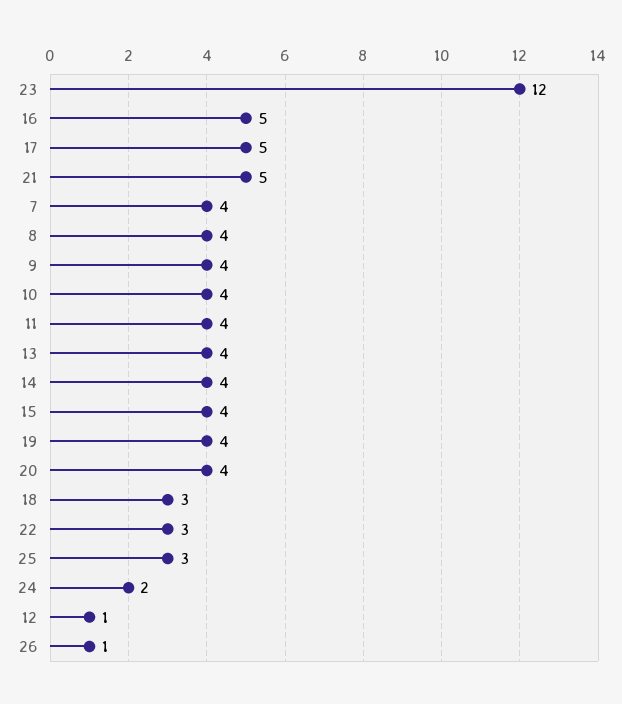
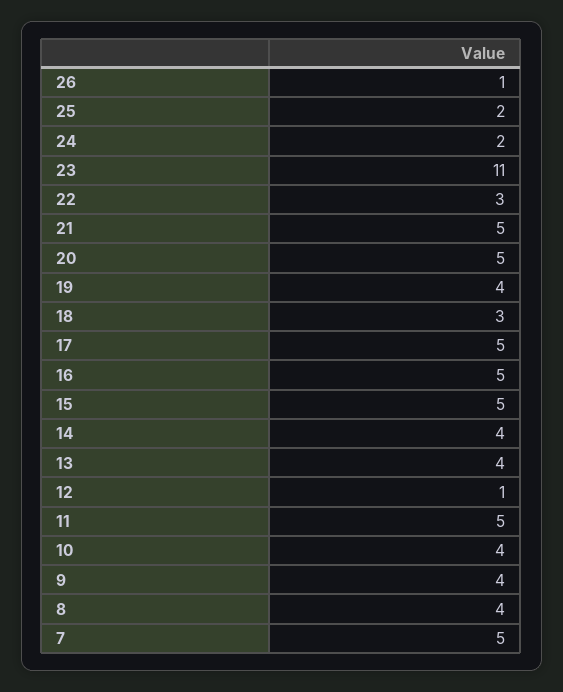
  {
-   "23": 12,
+   "23": 11,
    "16": 5,
    "17": 5,
    "21": 5,
-   "7": 4,
+   "7": 5,
    "8": 4,
    "9": 4,
    "10": 4,
-   "11": 4,
+   "11": 5,
    "13": 4,
    "14": 4,
-   "15": 4,
+   "15": 5,
    "19": 4,
-   "20": 4,
+   "20": 5,
    "18": 3,
    "22": 3,
-   "25": 3,
+   "25": 2,
    "24": 2,
    "12": 1,
    "26": 1
  }

